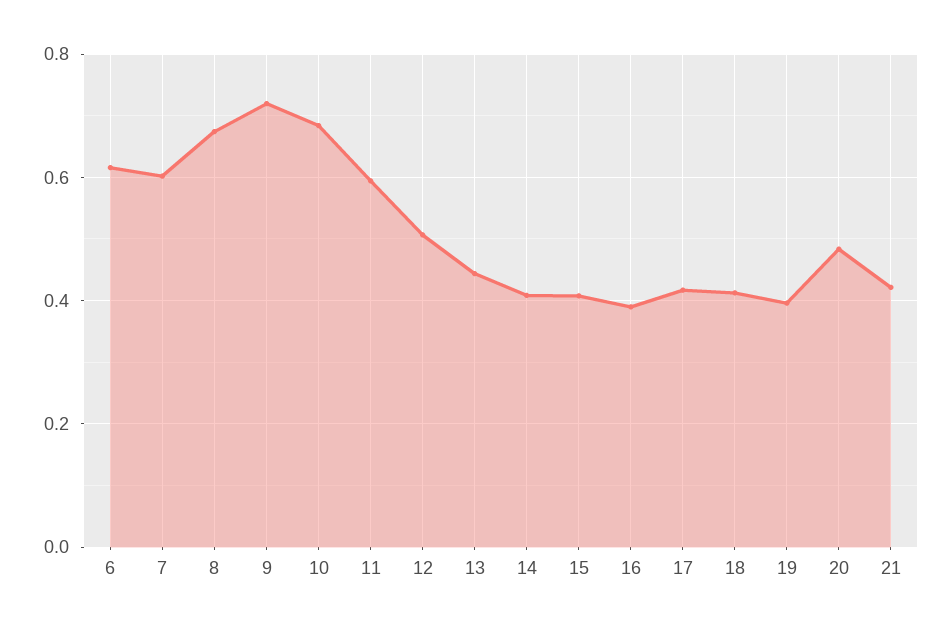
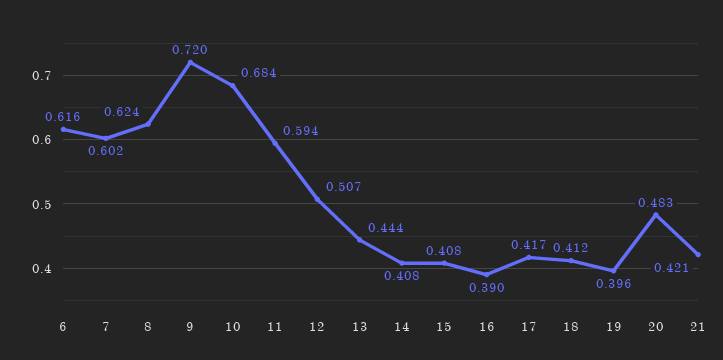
  {
    "6": 0.616,
    "7": 0.602,
-   "8": 0.68,
+   "8": 0.624,
    "9": 0.72,
    "10": 0.684,
    "11": 0.594,
    "12": 0.507,
    "13": 0.444,
    "14": 0.408,
    "15": 0.408,
    "16": 0.39,
    "17": 0.417,
    "18": 0.412,
    "19": 0.396,
    "20": 0.483,
    "21": 0.421
  }

